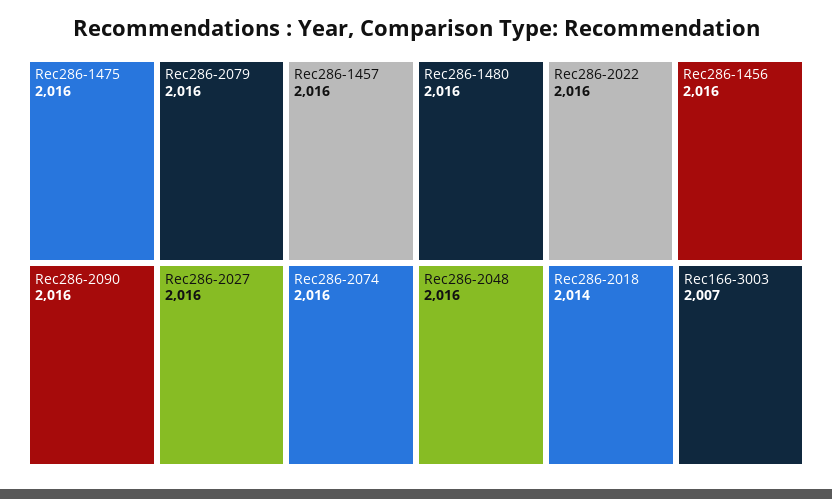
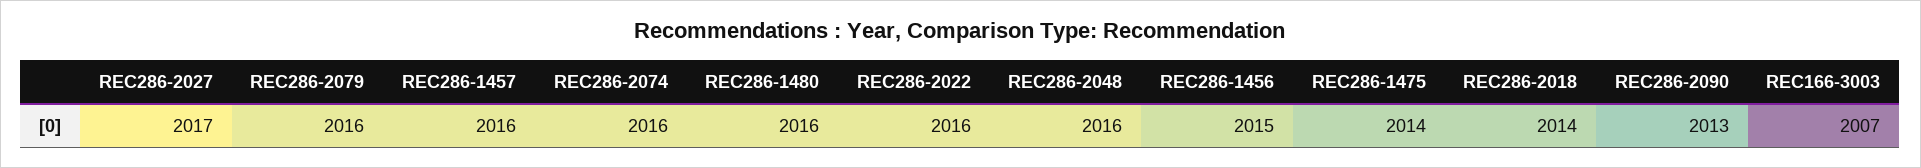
  {
-   "Rec286-1475": 2016,
+   "Rec286-1475": 2014,
    "Rec286-2079": 2016,
    "Rec286-1457": 2016,
-   "Rec286-2090": 2016,
+   "Rec286-2090": 2013,
-   "Rec286-2027": 2016,
+   "Rec286-2027": 2017,
    "Rec286-2074": 2016,
    "Rec286-1480": 2016,
    "Rec286-2022": 2016,
-   "Rec286-1456": 2016,
+   "Rec286-1456": 2015,
    "Rec286-2048": 2016,
    "Rec286-2018": 2014,
    "Rec166-3003": 2007
  }

